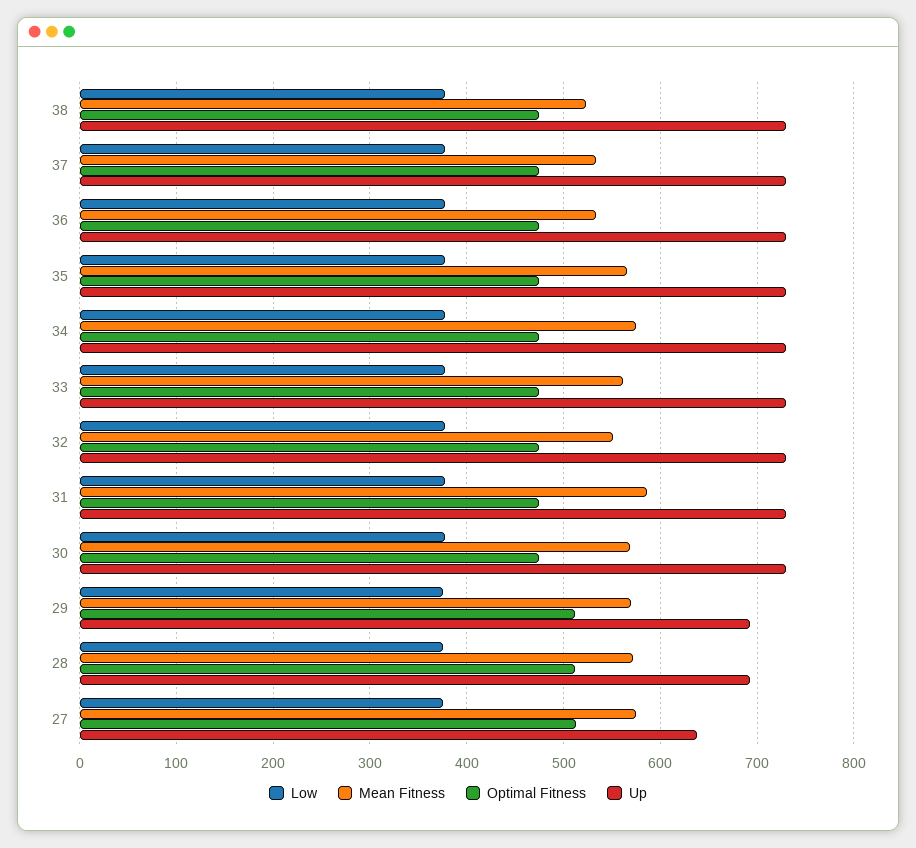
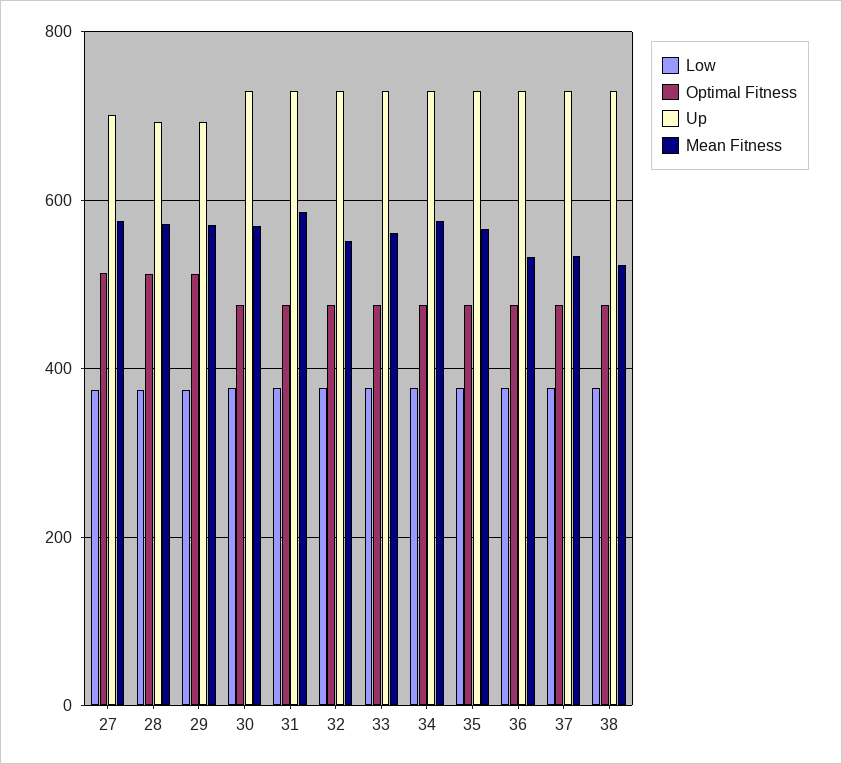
  {
    "Low": {
      "38": 380,
      "37": 380,
      "36": 380,
      "35": 380,
      "34": 380,
      "33": 380,
      "32": 380,
      "31": 380,
      "30": 380,
      "29": 380,
      "28": 380,
      "27": 380
    },
    "Mean Fitness": {
      "38": 520,
      "37": 530,
      "36": 530,
      "35": 570,
      "34": 580,
      "33": 560,
      "32": 550,
      "31": 590,
      "30": 570,
      "29": 570,
      "28": 570,
      "27": 580
    },
    "Optimal Fitness": {
      "38": 480,
      "37": 480,
      "36": 480,
      "35": 480,
      "34": 480,
      "33": 480,
      "32": 480,
      "31": 480,
      "30": 480,
      "29": 510,
      "28": 510,
      "27": 510
    },
    "Up": {
      "38": 730,
      "37": 730,
      "36": 730,
      "35": 730,
      "34": 730,
      "33": 730,
      "32": 730,
      "31": 730,
      "30": 730,
      "29": 690,
      "28": 690,
-     "27": 640
+     "27": 700
    }
  }

